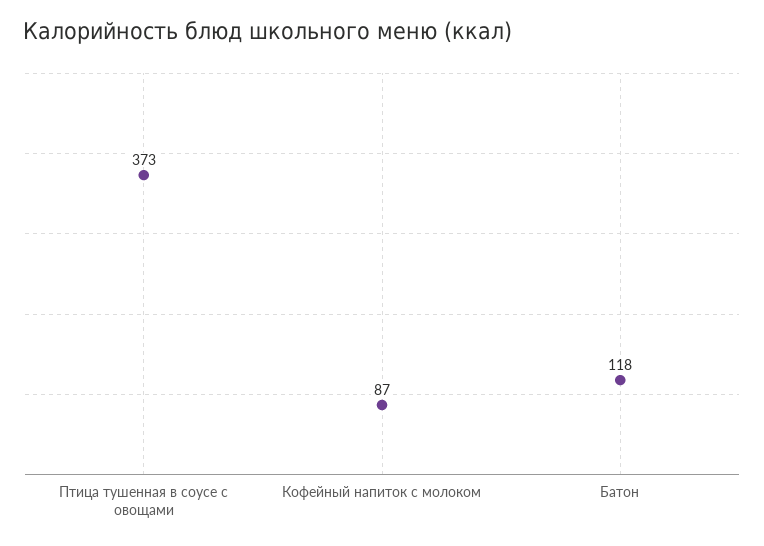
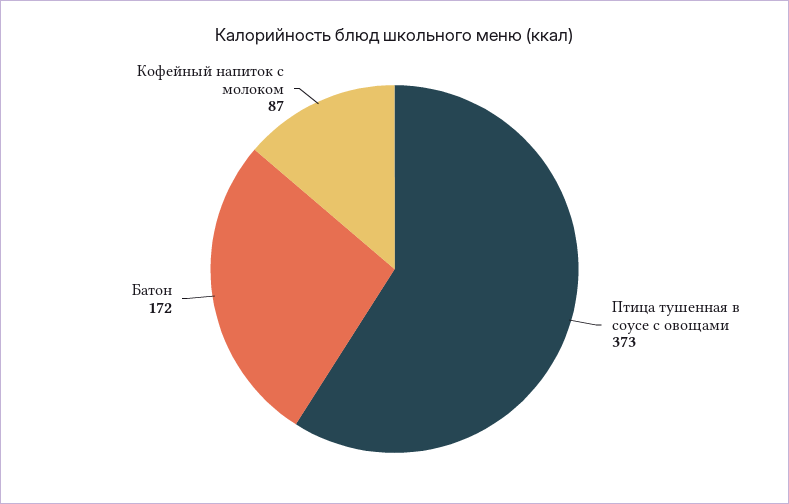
  {
    "Птица тушенная в соусе с овощами": 373,
    "Кофейный напиток с молоком": 87,
-   "Батон": 118
+   "Батон": 172
  }

